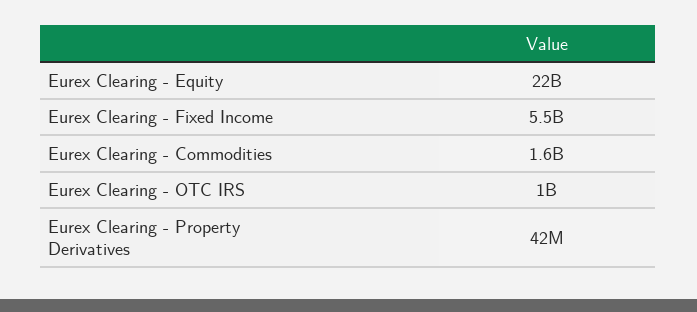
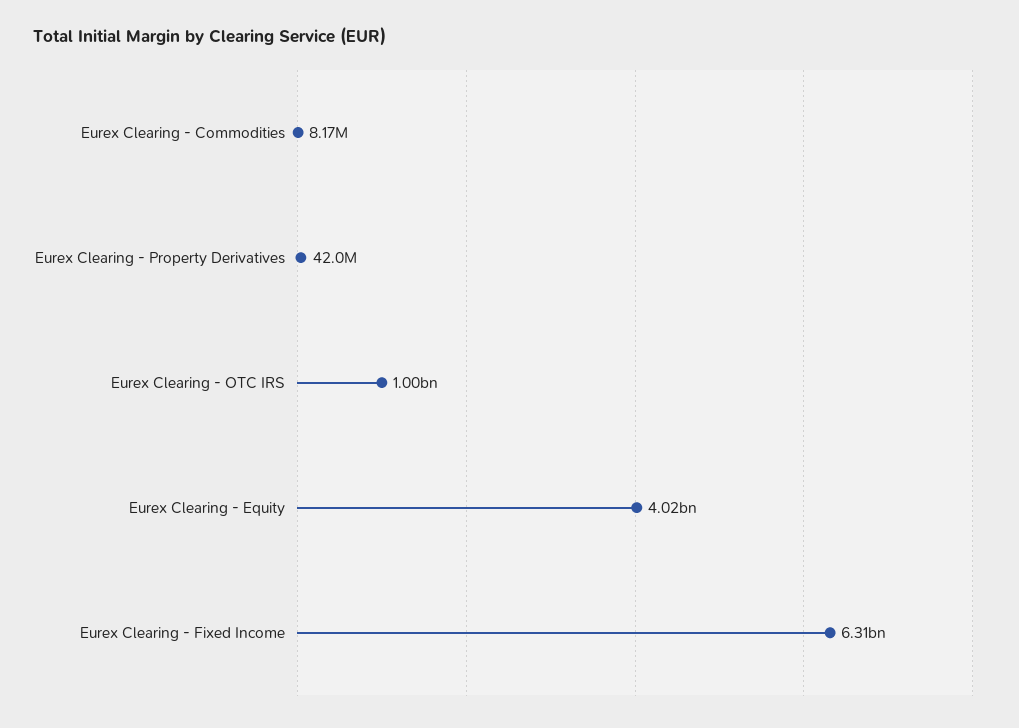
  {
-   "Eurex Clearing - Equity": 22000000000,
+   "Eurex Clearing - Equity": 4020000000,
-   "Eurex Clearing - Fixed Income": 5500000000,
+   "Eurex Clearing - Fixed Income": 6310000000,
-   "Eurex Clearing - Commodities": 1600000000,
+   "Eurex Clearing - Commodities": 8170000,
    "Eurex Clearing - OTC IRS": 1000000000,
    "Eurex Clearing - Property Derivatives": 42000000
  }

